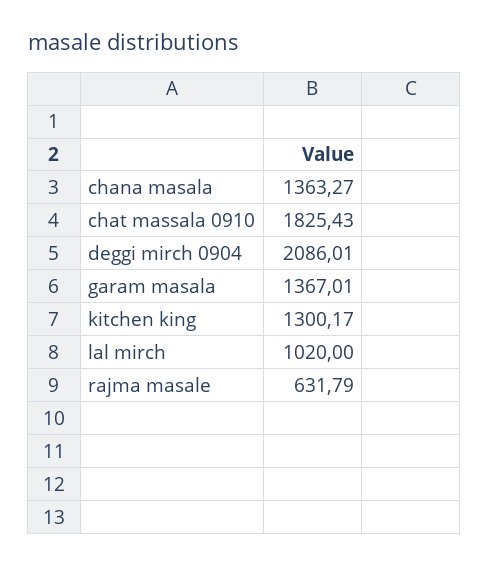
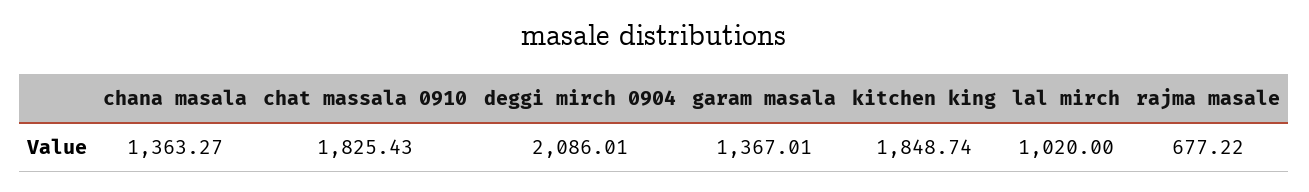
  {
    "chana masala": 1363.27,
    "chat massala 0910": 1825.43,
    "deggi mirch 0904": 2086.01,
    "garam masala": 1367.01,
-   "kitchen king": 1300.17,
+   "kitchen king": 1848.74,
    "lal mirch": 1020,
-   "rajma masale": 631.79
+   "rajma masale": 677.22
  }

